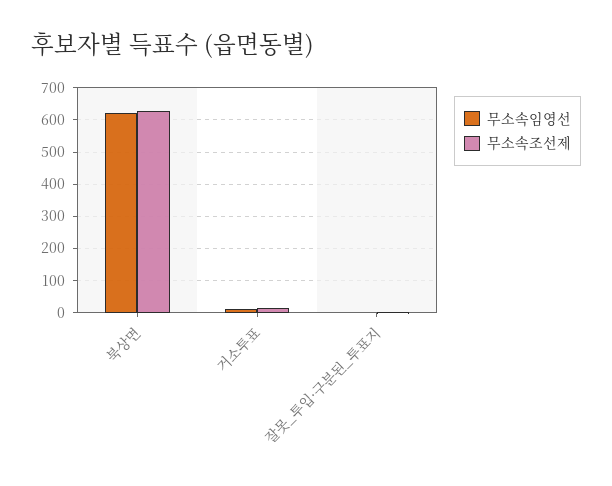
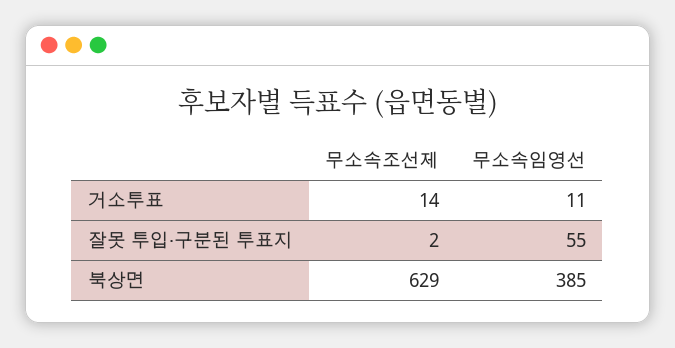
  {
    "무소속임영선": {
-     "북상면": 620,
+     "북상면": 385,
      "거소투표": 11,
-     "잘못_투입·구분된_투표지": 0
+     "잘못_투입·구분된_투표지": 55
    },
    "무소속조선제": {
      "북상면": 629,
      "거소투표": 14,
      "잘못_투입·구분된_투표지": 2
    }
  }

